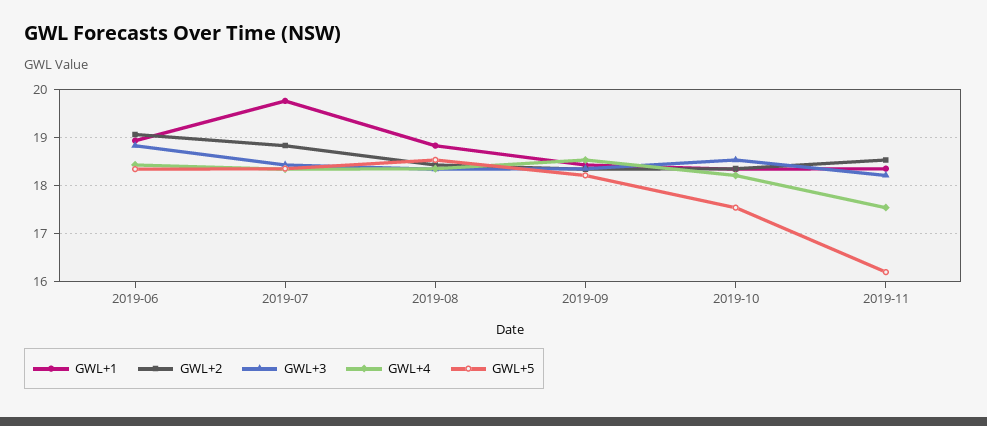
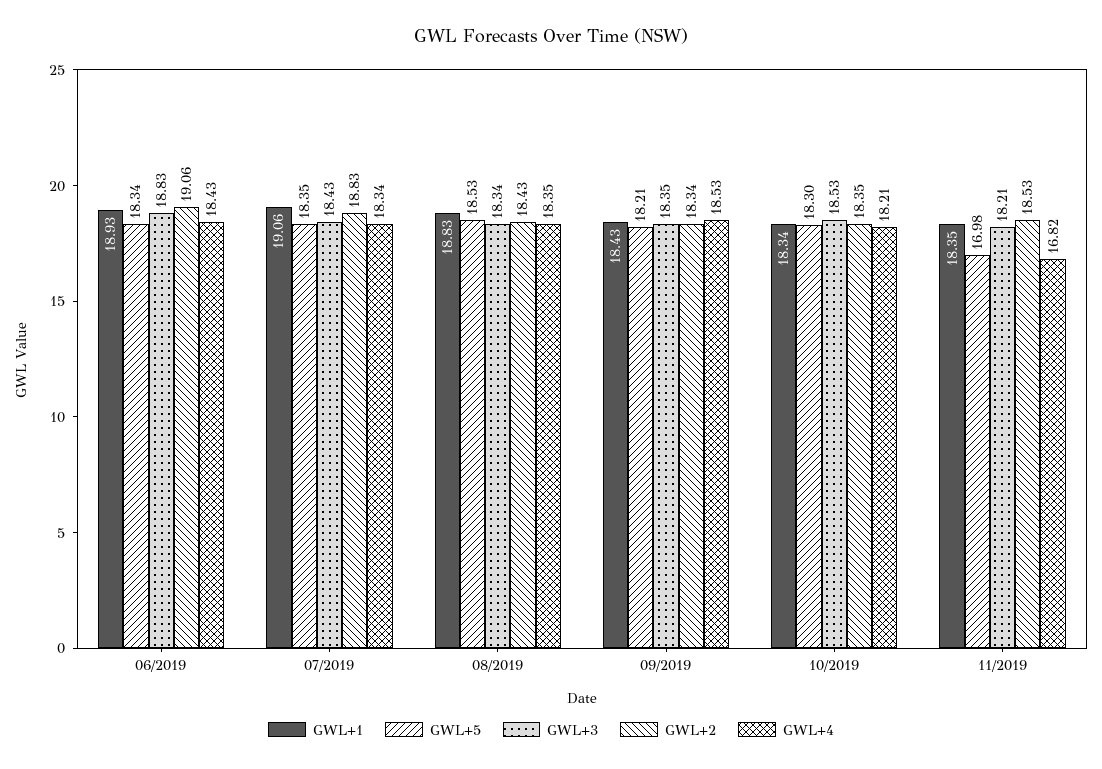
  {
    "GWL+1": {
      "2019-06": 18.93,
-     "2019-07": 19.8,
+     "2019-07": 19.06,
      "2019-08": 18.83,
      "2019-09": 18.43,
      "2019-10": 18.34,
      "2019-11": 18.35
    },
    "GWL+2": {
      "2019-06": 19.06,
      "2019-07": 18.83,
      "2019-08": 18.43,
      "2019-09": 18.34,
      "2019-10": 18.35,
      "2019-11": 18.53
    },
    "GWL+3": {
      "2019-06": 18.83,
      "2019-07": 18.43,
      "2019-08": 18.34,
      "2019-09": 18.35,
      "2019-10": 18.53,
      "2019-11": 18.21
    },
    "GWL+4": {
      "2019-06": 18.43,
      "2019-07": 18.34,
      "2019-08": 18.35,
      "2019-09": 18.53,
      "2019-10": 18.21,
-     "2019-11": 17.6
+     "2019-11": 16.82
    },
    "GWL+5": {
      "2019-06": 18.34,
      "2019-07": 18.35,
      "2019-08": 18.53,
      "2019-09": 18.21,
-     "2019-10": 17.6,
+     "2019-10": 18.3,
-     "2019-11": 16.2
+     "2019-11": 16.98
    }
  }

